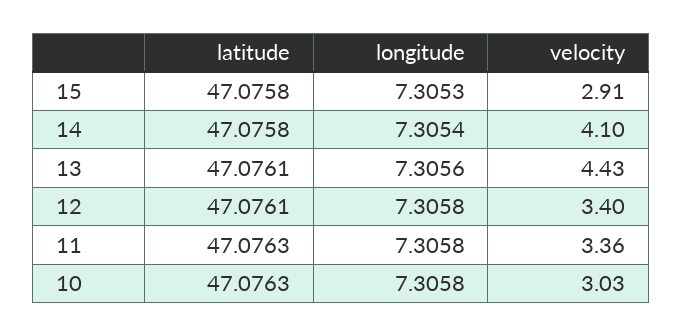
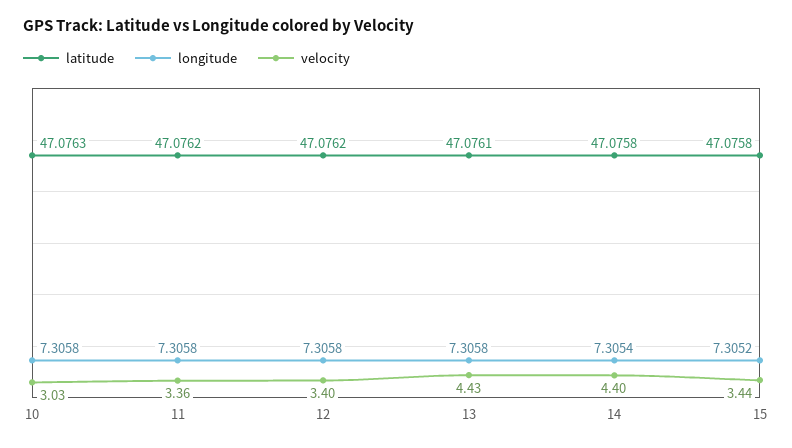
  {
    "latitude": {
      "15": 47.0758,
      "14": 47.0758,
      "13": 47.0761,
-     "12": 47.0761,
+     "12": 47.0762,
-     "11": 47.0763,
+     "11": 47.0762,
      "10": 47.0763
    },
    "longitude": {
-     "15": 7.3053,
+     "15": 7.3052,
      "14": 7.3054,
-     "13": 7.3056,
+     "13": 7.3058,
      "12": 7.3058,
      "11": 7.3058,
      "10": 7.3058
    },
    "velocity": {
-     "15": 2.91,
+     "15": 3.44,
-     "14": 4.1,
+     "14": 4.4,
      "13": 4.43,
      "12": 3.4,
      "11": 3.36,
      "10": 3.03
    }
  }

